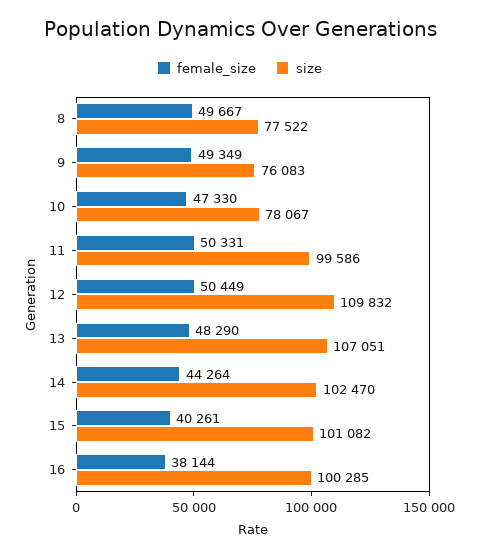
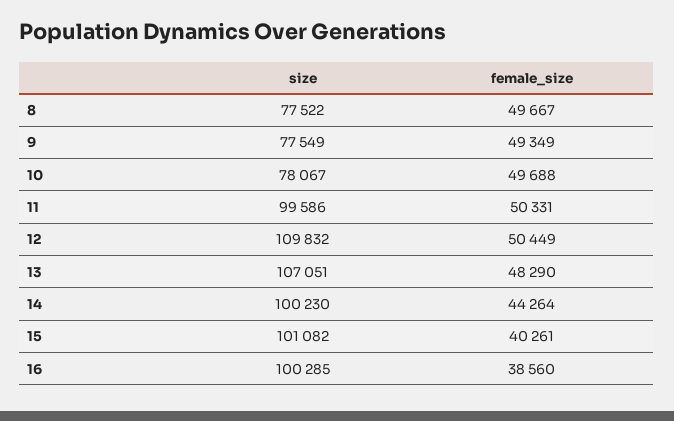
  {
    "female_size": {
      "8": 49667,
      "9": 49349,
-     "10": 47330,
+     "10": 49688,
      "11": 50331,
      "12": 50449,
      "13": 48290,
      "14": 44264,
      "15": 40261,
-     "16": 38144
+     "16": 38560
    },
    "size": {
      "8": 77522,
-     "9": 76083,
+     "9": 77549,
      "10": 78067,
      "11": 99586,
      "12": 109832,
      "13": 107051,
-     "14": 102470,
+     "14": 100230,
      "15": 101082,
      "16": 100285
    }
  }

